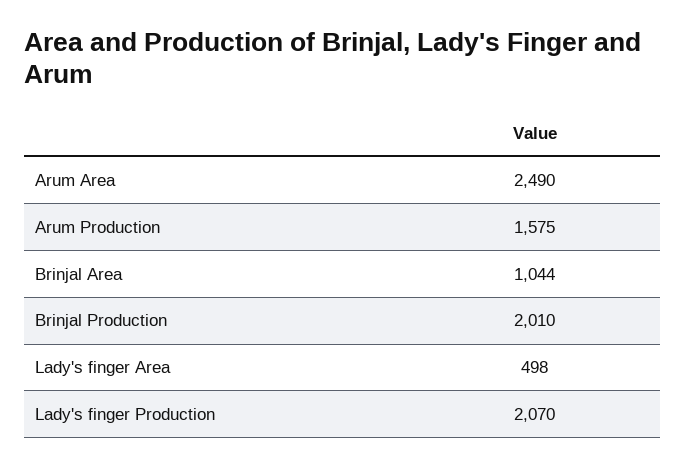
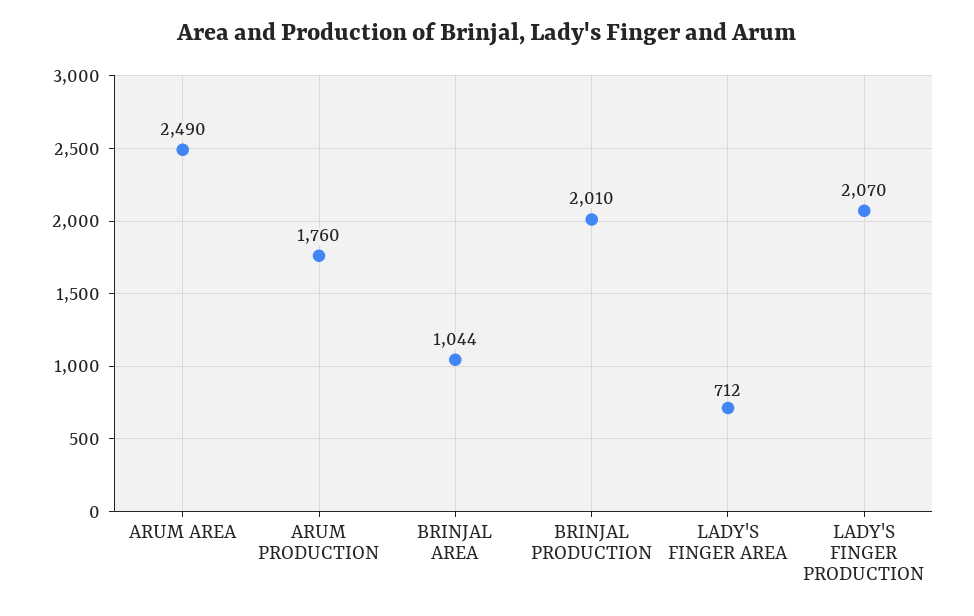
  {
    "Arum Area": 2490,
-   "Arum Production": 1575,
+   "Arum Production": 1760,
    "Brinjal Area": 1044,
    "Brinjal Production": 2010,
-   "Lady's finger Area": 498,
+   "Lady's finger Area": 712,
    "Lady's finger Production": 2070
  }

